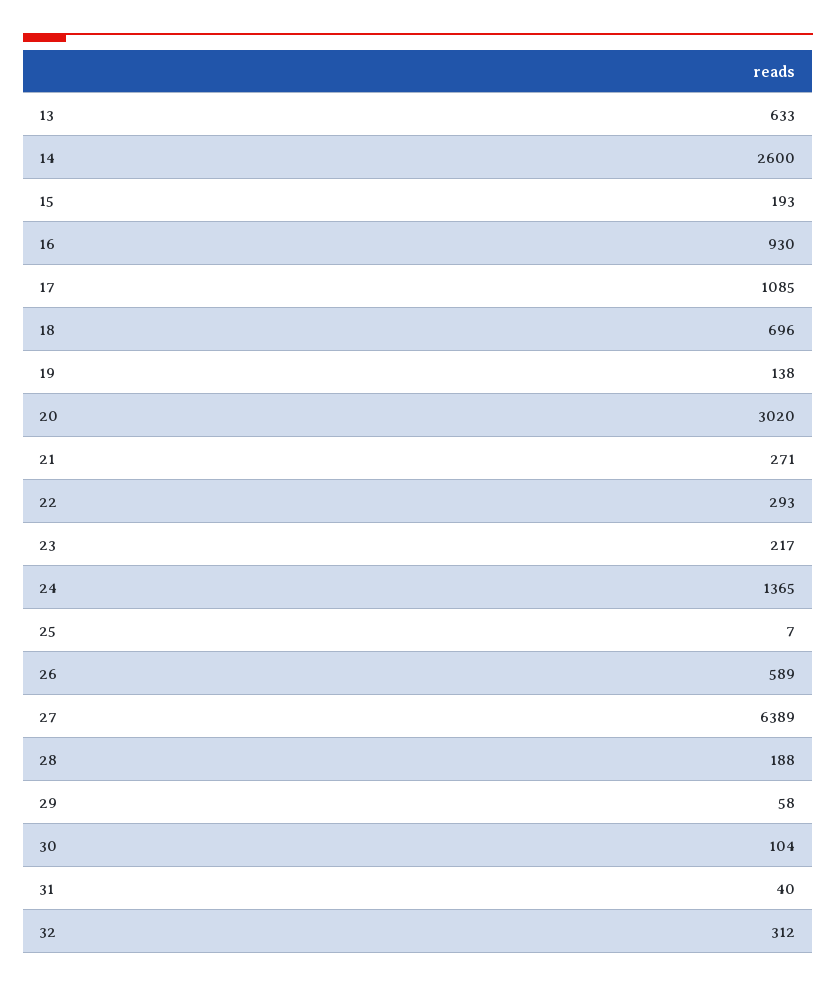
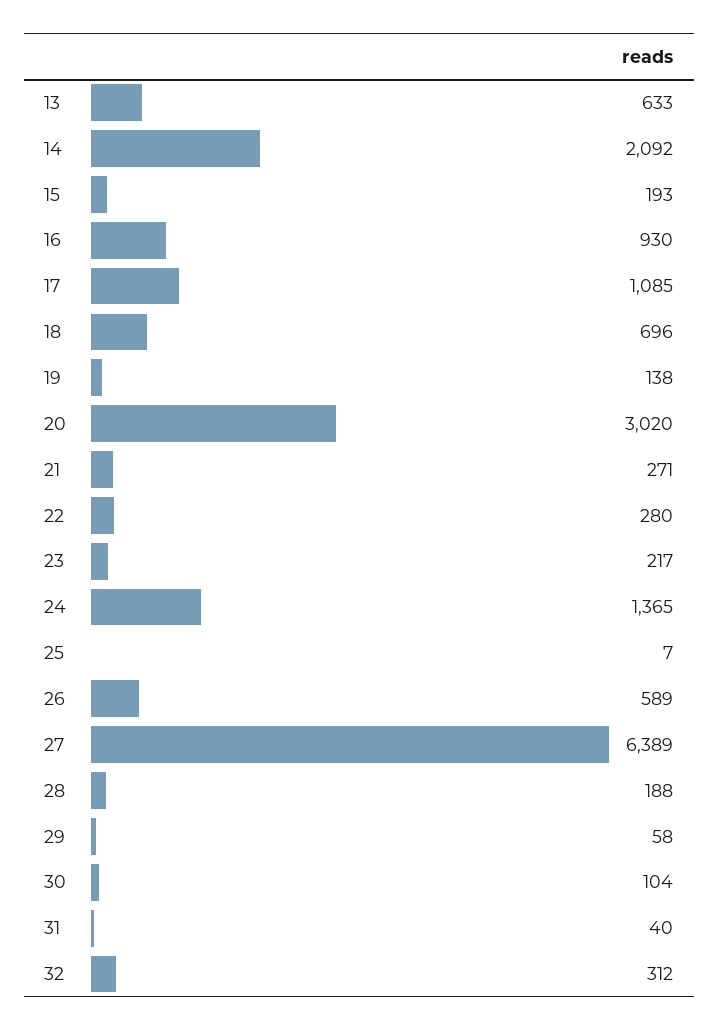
  {
    "13": 633,
-   "14": 2600,
+   "14": 2092,
    "15": 193,
    "16": 930,
    "17": 1085,
    "18": 696,
    "19": 138,
    "20": 3020,
    "21": 271,
-   "22": 293,
+   "22": 280,
    "23": 217,
    "24": 1365,
    "25": 7,
    "26": 589,
    "27": 6389,
    "28": 188,
    "29": 58,
    "30": 104,
    "31": 40,
    "32": 312
  }

